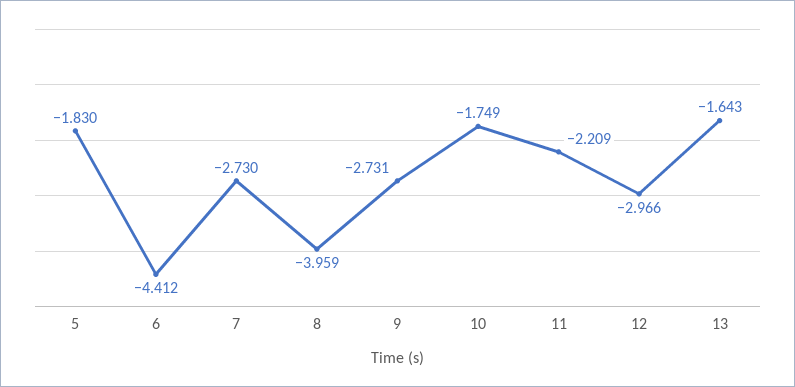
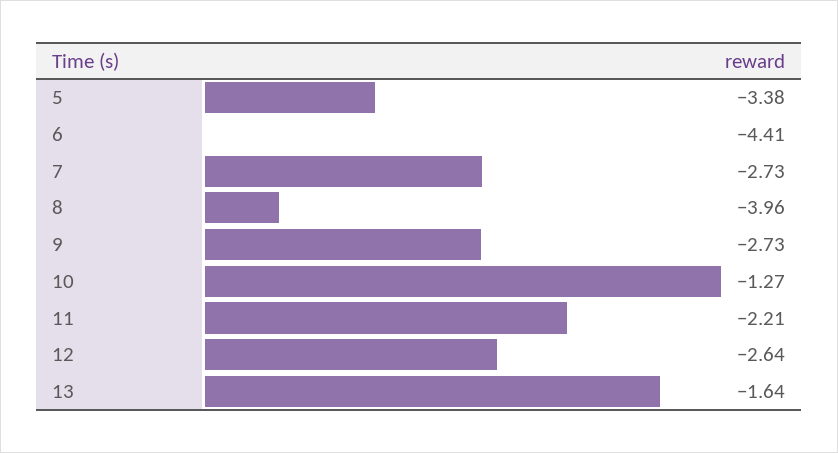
  {
-   "5": -1.83,
+   "5": -3.38,
    "6": -4.412,
    "7": -2.73,
    "8": -3.959,
    "9": -2.731,
-   "10": -1.749,
+   "10": -1.27,
    "11": -2.209,
-   "12": -2.966,
+   "12": -2.64,
    "13": -1.643
  }

